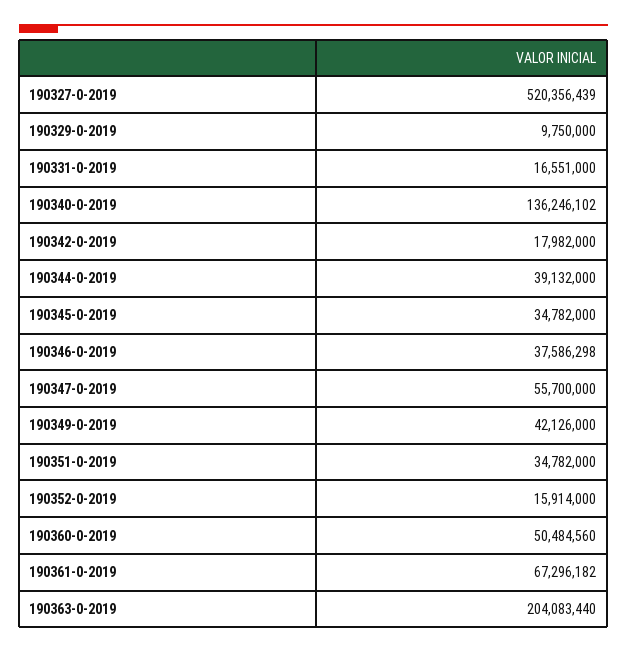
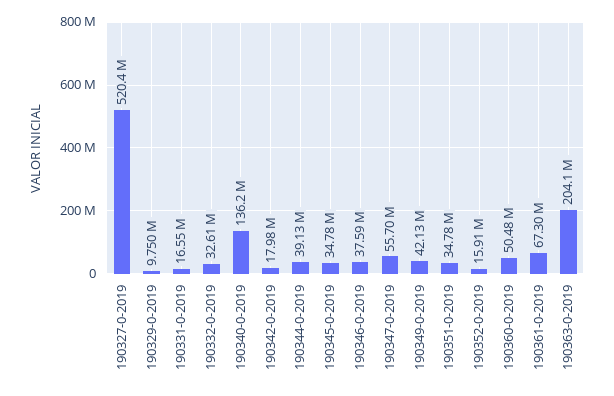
  {
    "190327-0-2019": 520356439,
    "190329-0-2019": 9750000,
    "190331-0-2019": 16551000,
    "190340-0-2019": 136246102,
    "190342-0-2019": 17982000,
    "190344-0-2019": 39132000,
    "190345-0-2019": 34782000,
    "190346-0-2019": 37586298,
    "190347-0-2019": 55700000,
    "190349-0-2019": 42126000,
    "190351-0-2019": 34782000,
    "190352-0-2019": 15914000,
    "190360-0-2019": 50484560,
    "190361-0-2019": 67296182,
-   "190363-0-2019": 204083440
+   "190363-0-2019": 204083440,
+   "190332-0-2019": 32610000
  }

